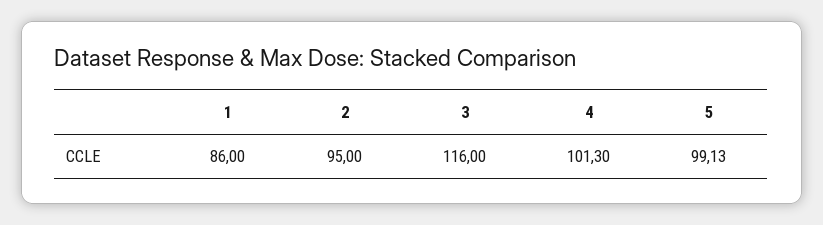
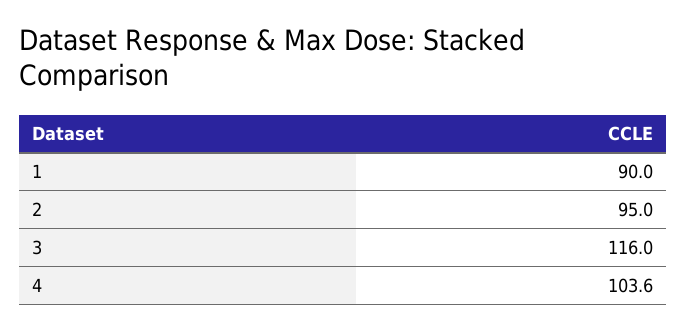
  {
-   "1": 86,
+   "1": 90,
    "2": 95,
    "3": 116,
-   "4": 101.3,
+   "4": 103.6
-   "5": 99.13
  }

